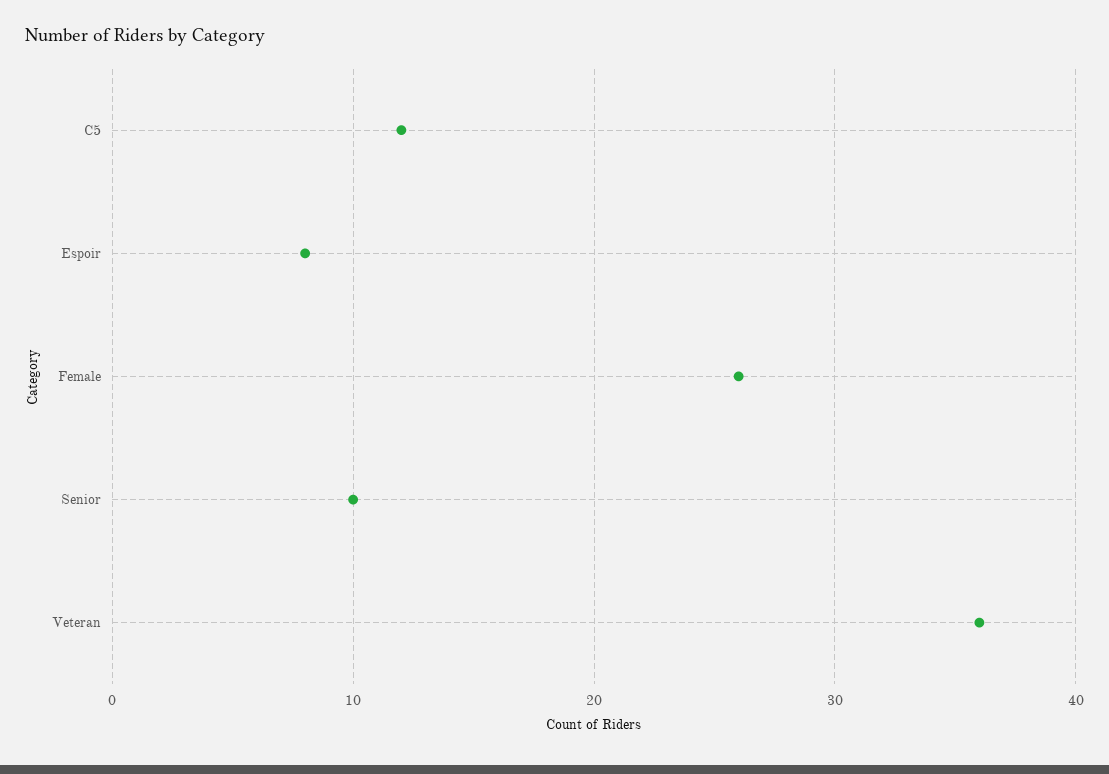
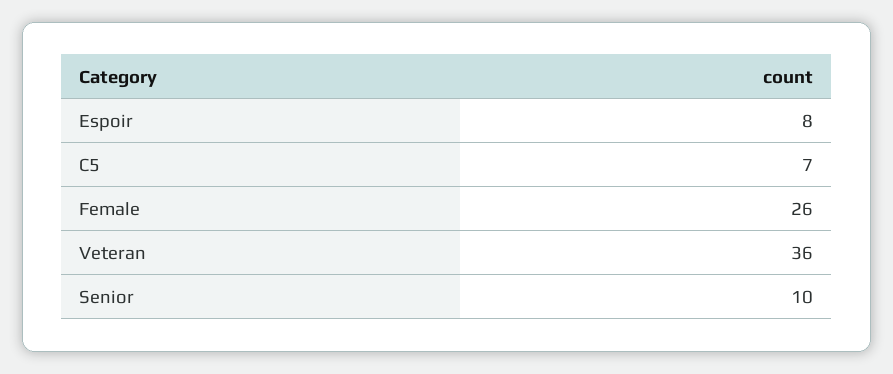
  {
-   "C5": 12,
+   "C5": 7,
    "Espoir": 8,
    "Female": 26,
    "Senior": 10,
    "Veteran": 36
  }

